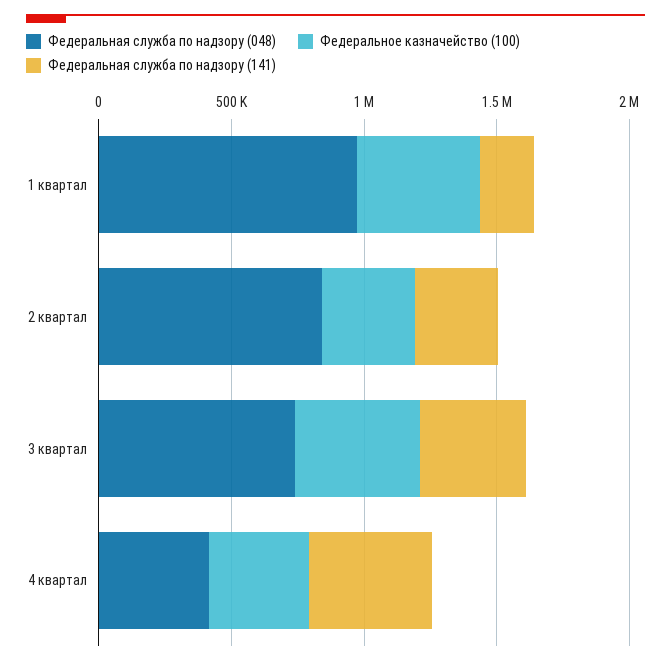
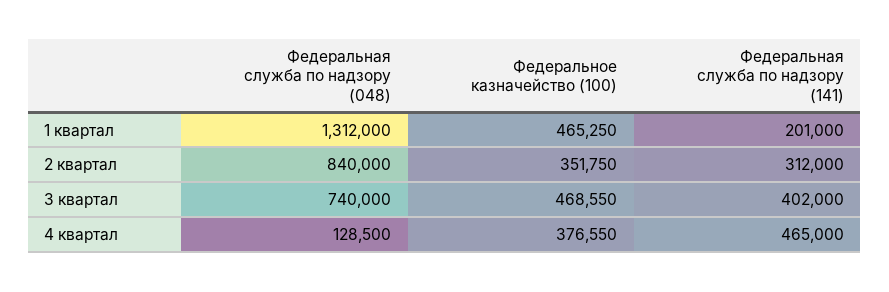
  {
    "Федеральная служба по надзору (048)": {
-     "1 квартал": 1000000,
+     "1 квартал": 1312000,
      "2 квартал": 840000,
      "3 квартал": 740000,
-     "4 квартал": 400000
+     "4 квартал": 128500
    },
    "Федеральное казначейство (100)": {
      "1 квартал": 465250,
      "2 квартал": 351750,
      "3 квартал": 468550,
      "4 квартал": 376550
    },
    "Федеральная служба по надзору (141)": {
      "1 квартал": 201000,
      "2 квартал": 312000,
      "3 квартал": 402000,
      "4 квартал": 465000
    }
  }

